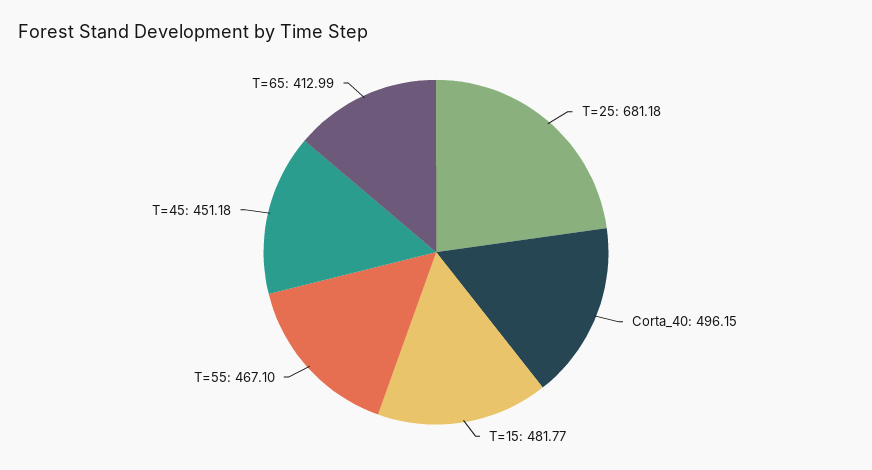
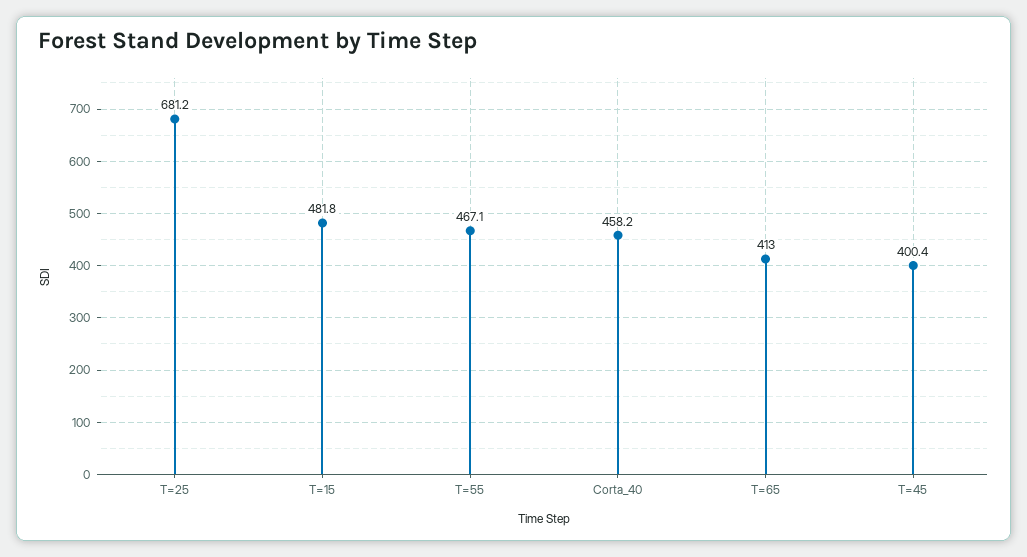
  {
    "T=25": 681.18,
-   "Corta_40": 496.15,
+   "Corta_40": 458.2,
    "T=15": 481.77,
    "T=55": 467.1,
-   "T=45": 451.18,
+   "T=45": 400.4,
    "T=65": 412.99
  }

